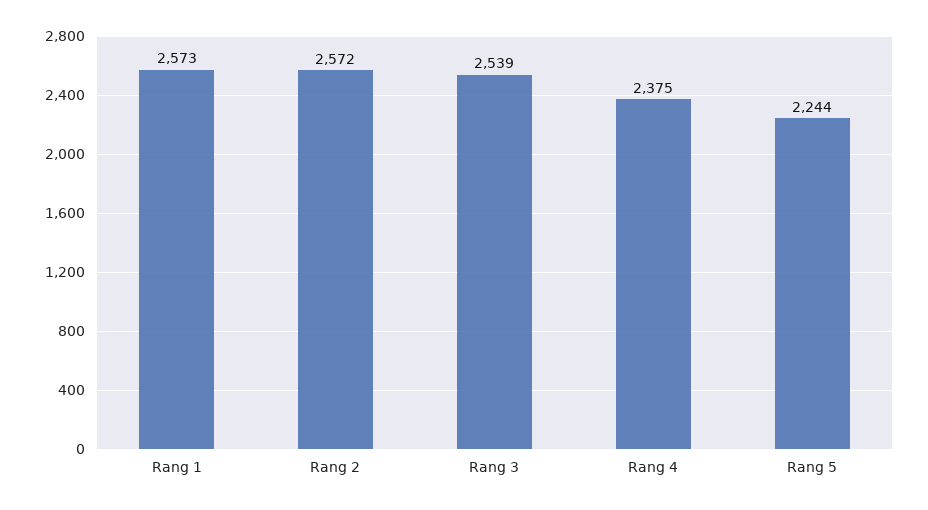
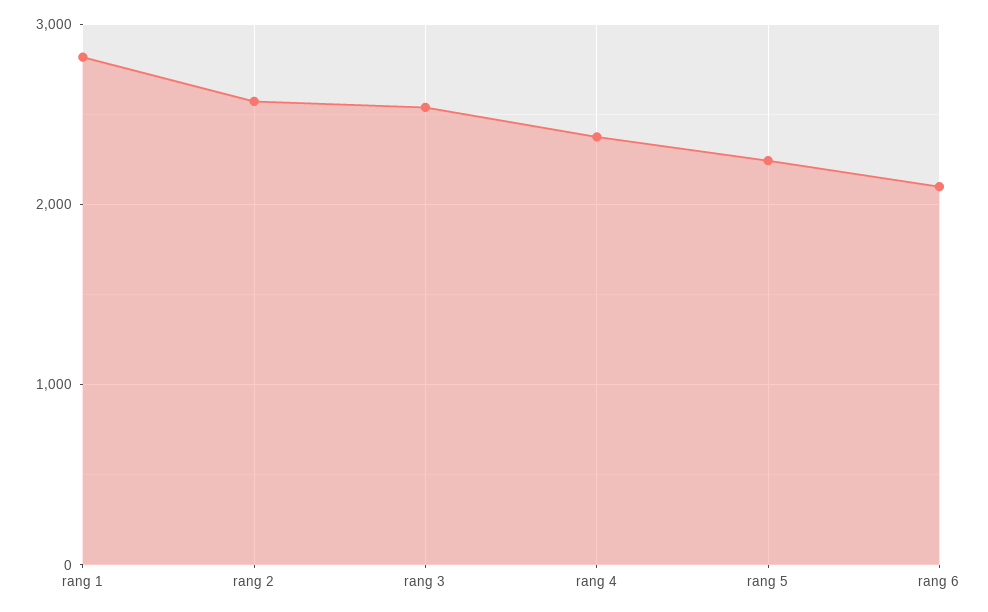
  {
-   "Rang 1": 2573,
+   "Rang 1": 2800,
    "Rang 2": 2572,
    "Rang 3": 2539,
    "Rang 4": 2375,
-   "Rang 5": 2244
+   "Rang 5": 2244,
+   "rang 6": 2100
  }

